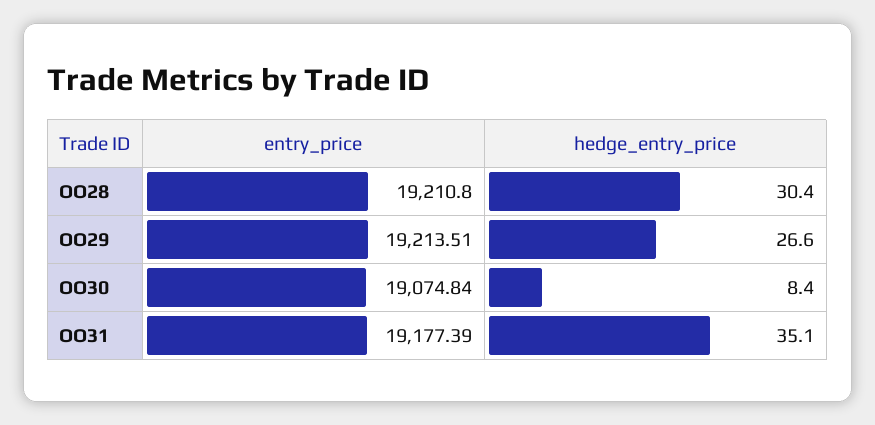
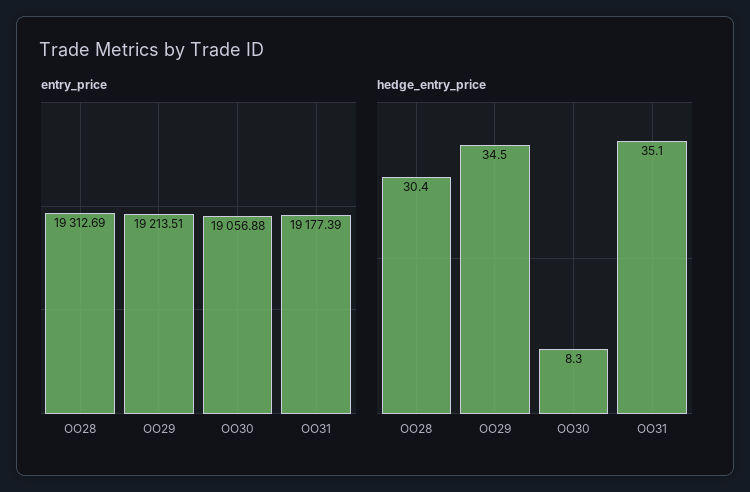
  {
    "entry_price": {
-     "OO28": 19210.8,
+     "OO28": 19312.69,
      "OO29": 19213.51,
-     "OO30": 19074.84,
+     "OO30": 19056.88,
      "OO31": 19177.39
    },
    "hedge_entry_price": {
      "OO28": 30.4,
-     "OO29": 26.6,
+     "OO29": 34.5,
-     "OO30": 8.4,
+     "OO30": 8.3,
      "OO31": 35.1
    }
  }

